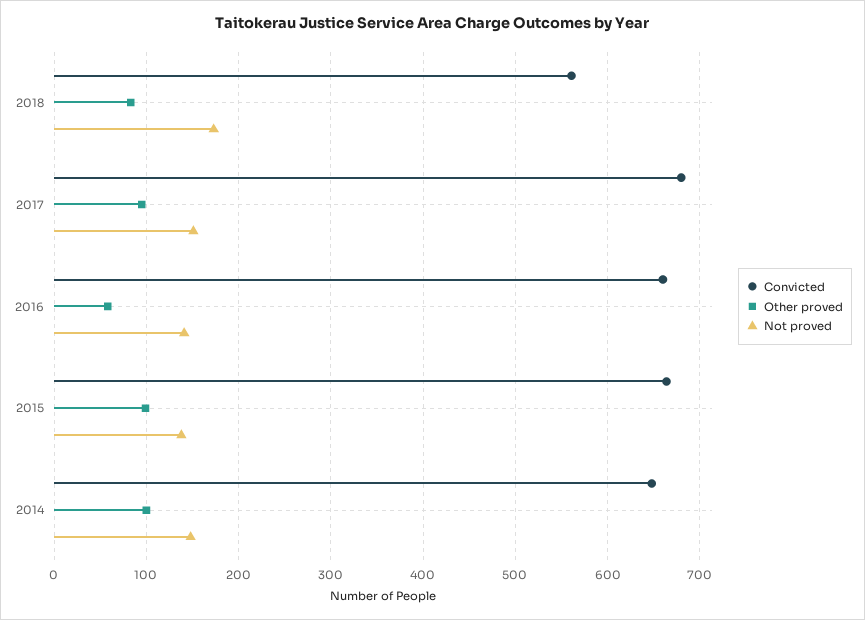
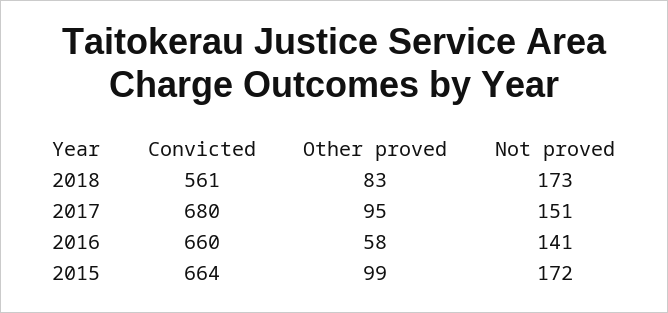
  {
    "Convicted": {
      "2018": 561,
      "2017": 680,
      "2016": 660,
-     "2015": 664,
+     "2015": 664
-     "2014": 650
    },
    "Other proved": {
      "2018": 83,
      "2017": 95,
      "2016": 58,
-     "2015": 99,
+     "2015": 99
-     "2014": 100
    },
    "Not proved": {
      "2018": 173,
      "2017": 151,
      "2016": 141,
-     "2015": 140,
+     "2015": 172
-     "2014": 150
    }
  }

